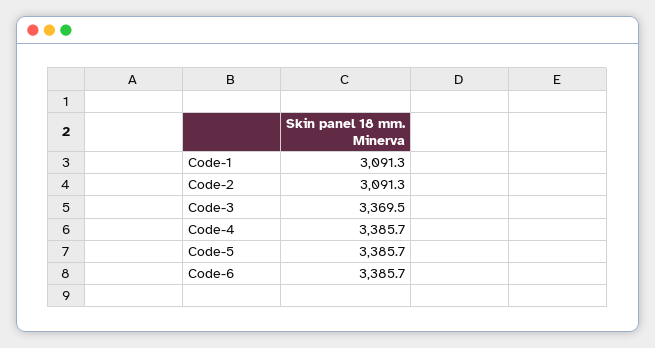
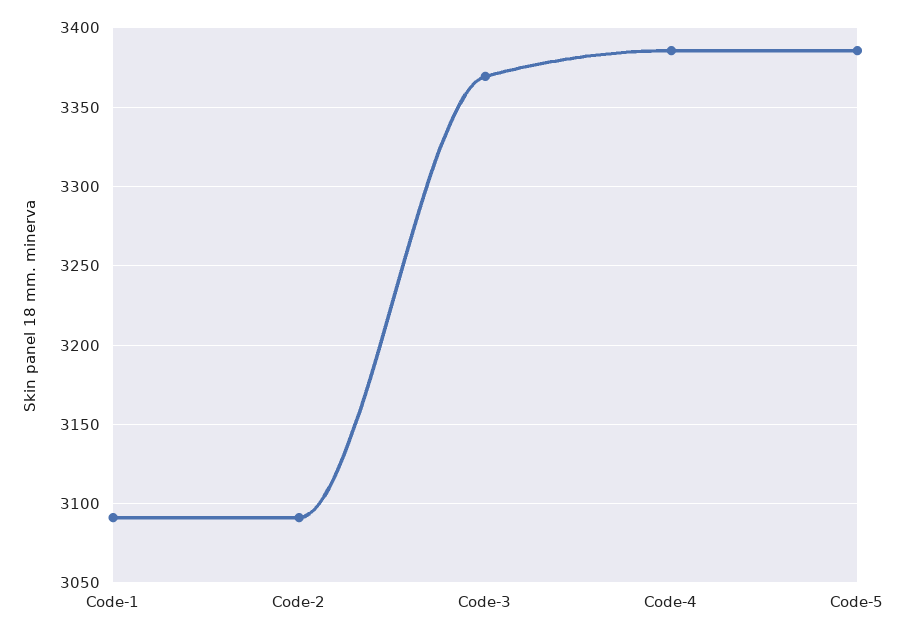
  {
    "Code-1": 3091.3,
    "Code-2": 3091.3,
    "Code-3": 3369.5,
    "Code-4": 3385.7,
-   "Code-5": 3385.7,
+   "Code-5": 3385.7
-   "Code-6": 3385.7
  }

